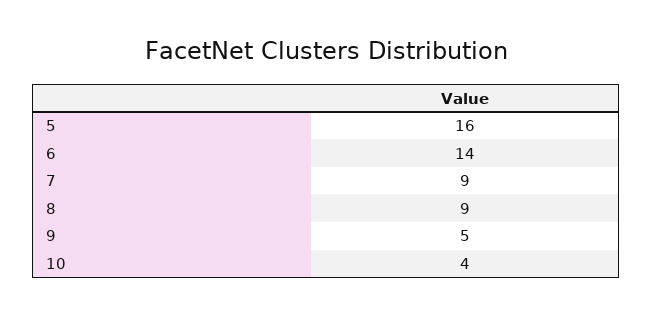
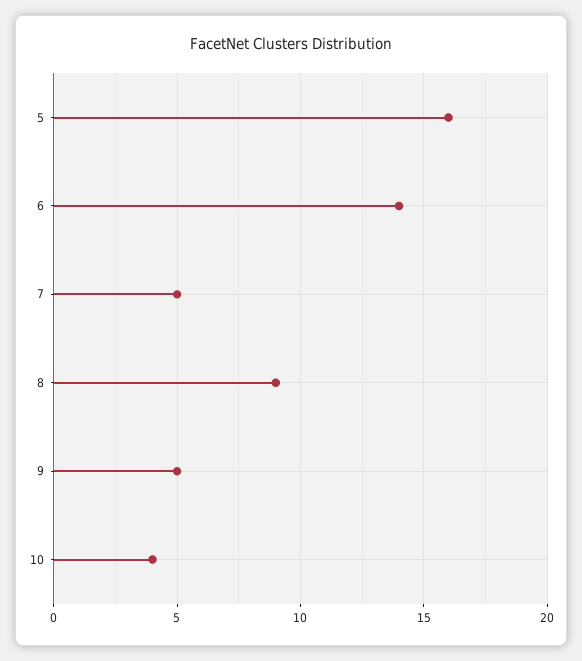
  {
    "5": 16,
    "6": 14,
-   "7": 9,
+   "7": 5,
    "8": 9,
    "9": 5,
    "10": 4
  }

